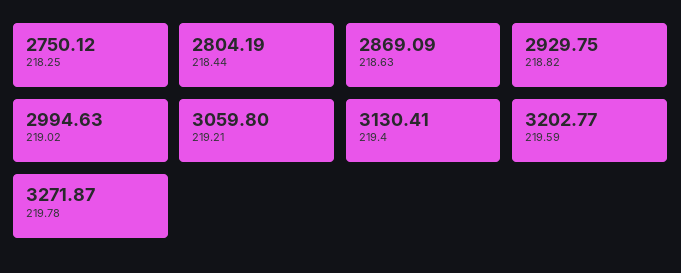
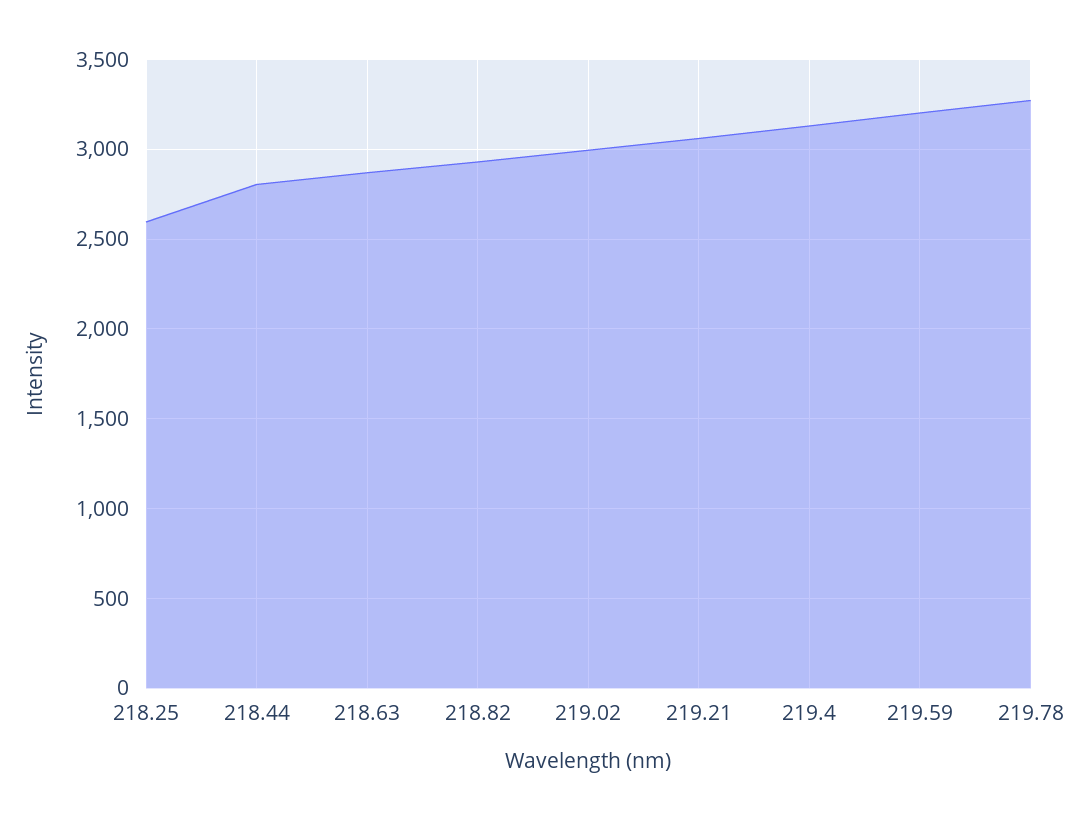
  {
-   "218.25": 2750.12,
+   "218.25": 2600,
    "218.44": 2804.19,
    "218.63": 2869.09,
    "218.82": 2929.75,
    "219.02": 2994.63,
    "219.21": 3059.8,
    "219.4": 3130.41,
    "219.59": 3202.77,
    "219.78": 3271.87
  }

